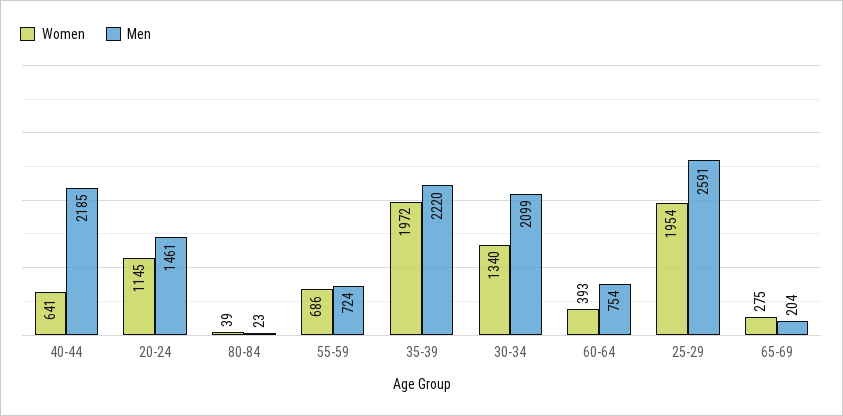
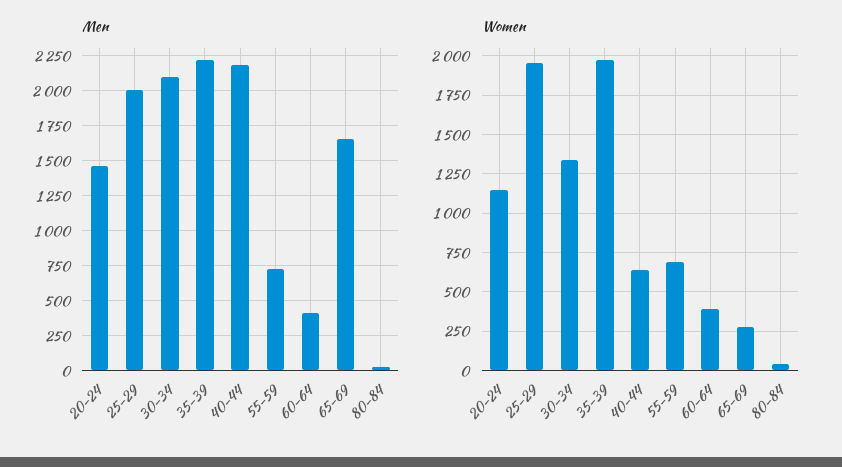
  {
    "Women": {
      "40-44": 641,
      "20-24": 1145,
      "80-84": 39,
      "55-59": 686,
      "35-39": 1972,
      "30-34": 1340,
      "60-64": 393,
      "25-29": 1954,
      "65-69": 275
    },
    "Men": {
      "40-44": 2185,
      "20-24": 1461,
      "80-84": 23,
      "55-59": 724,
      "35-39": 2220,
      "30-34": 2099,
-     "60-64": 754,
+     "60-64": 400,
-     "25-29": 2591,
+     "25-29": 2000,
-     "65-69": 204
+     "65-69": 1650
    }
  }

